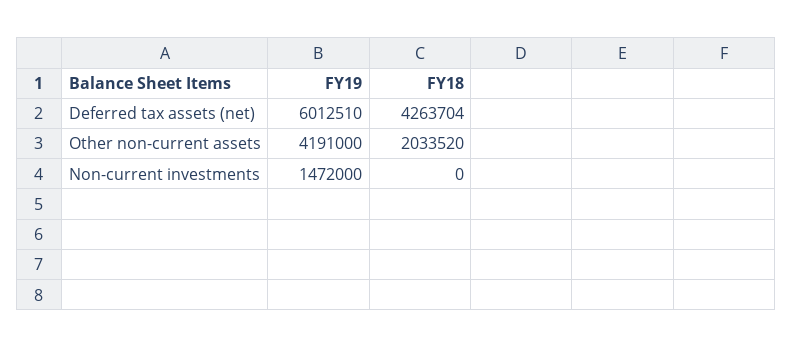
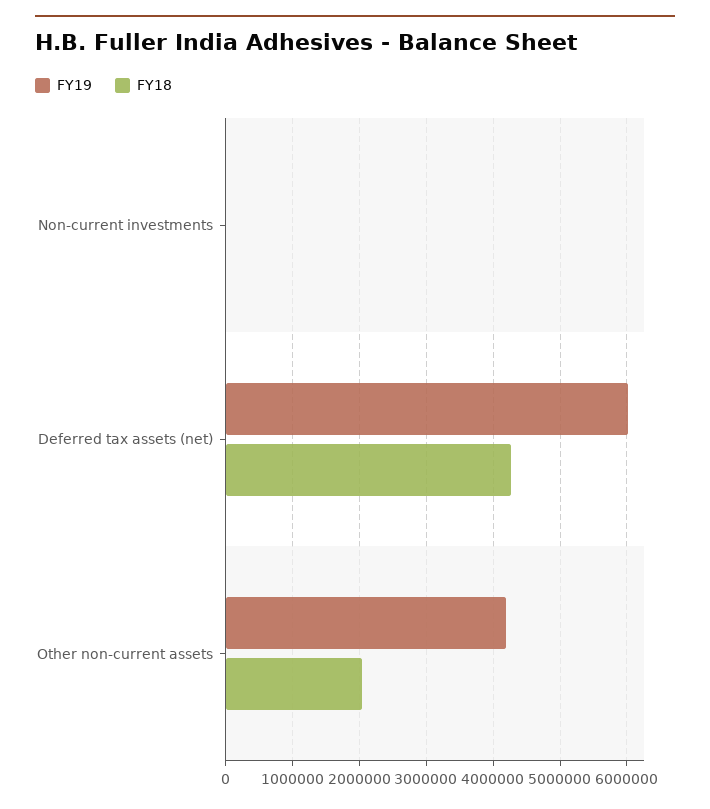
  {
    "FY19": {
      "Deferred tax assets (net)": 6012510,
      "Other non-current assets": 4191000,
-     "Non-current investments": 1472000
+     "Non-current investments": 0
    },
    "FY18": {
      "Deferred tax assets (net)": 4263704,
      "Other non-current assets": 2033520,
      "Non-current investments": 0
    }
  }

